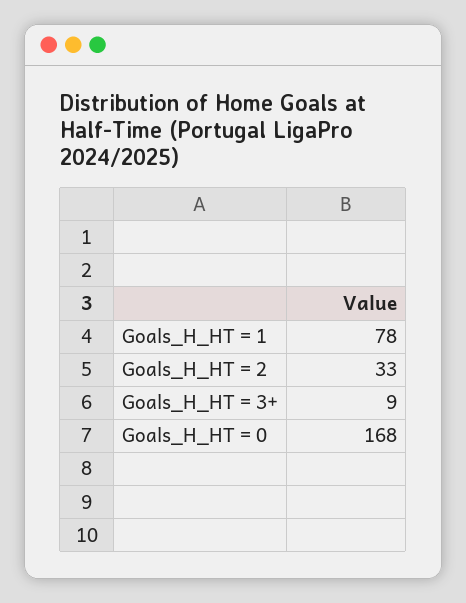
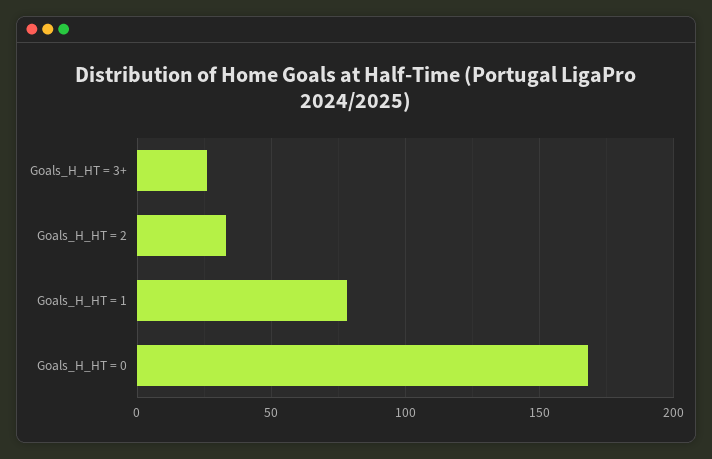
  {
    "Goals_H_HT = 1": 78,
    "Goals_H_HT = 2": 33,
-   "Goals_H_HT = 3+": 9,
+   "Goals_H_HT = 3+": 25,
    "Goals_H_HT = 0": 168
  }

